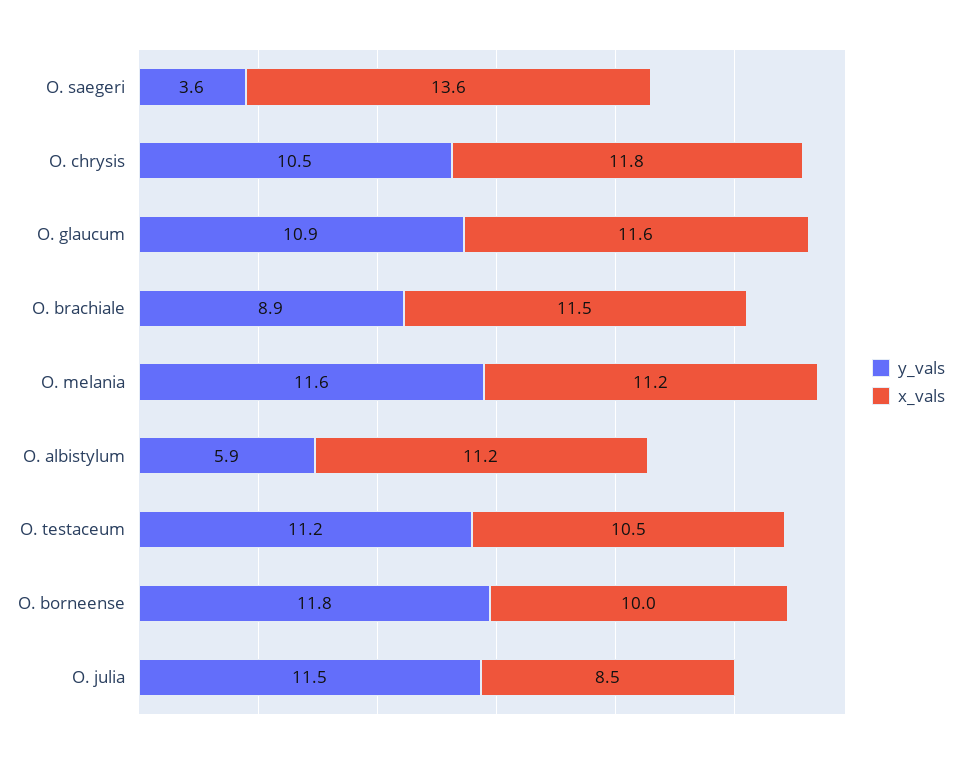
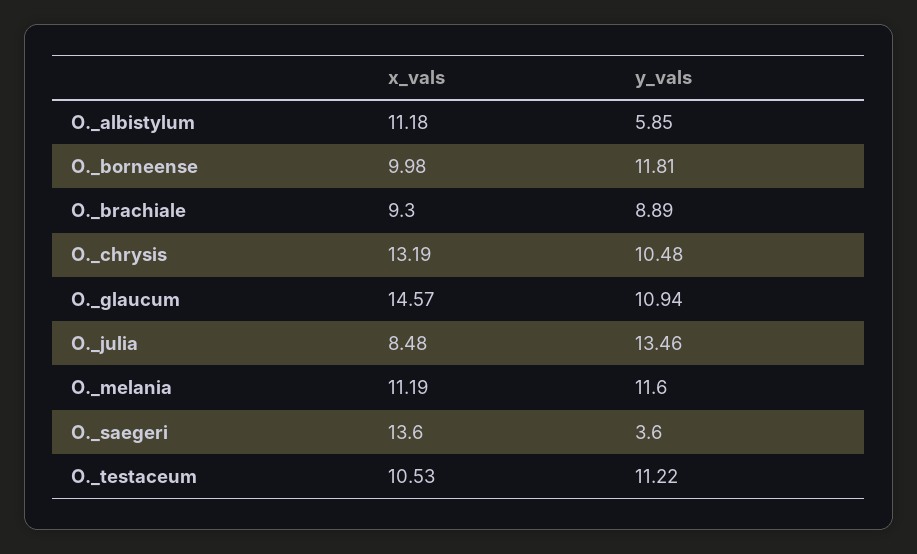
  {
    "y_vals": {
      "O. saegeri": 3.6,
      "O. chrysis": 10.48,
      "O. glaucum": 10.94,
      "O. brachiale": 8.89,
      "O. melania": 11.6,
      "O. albistylum": 5.85,
      "O. testaceum": 11.22,
      "O. borneense": 11.81,
-     "O. julia": 11.5
+     "O. julia": 13.46
    },
    "x_vals": {
      "O. saegeri": 13.6,
-     "O. chrysis": 11.8,
+     "O. chrysis": 13.19,
-     "O. glaucum": 11.6,
+     "O. glaucum": 14.57,
-     "O. brachiale": 11.5,
+     "O. brachiale": 9.3,
      "O. melania": 11.19,
      "O. albistylum": 11.18,
      "O. testaceum": 10.53,
      "O. borneense": 9.98,
      "O. julia": 8.48
    }
  }

